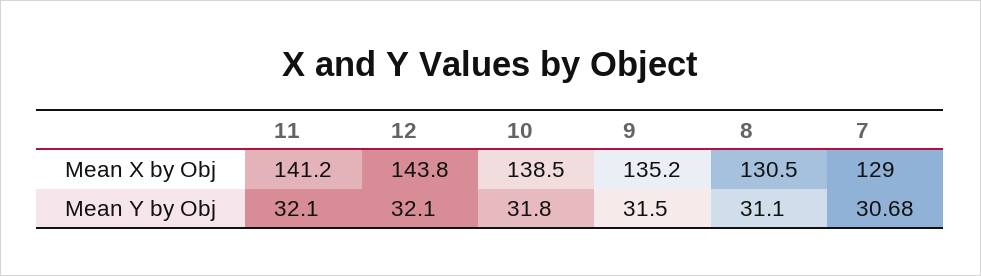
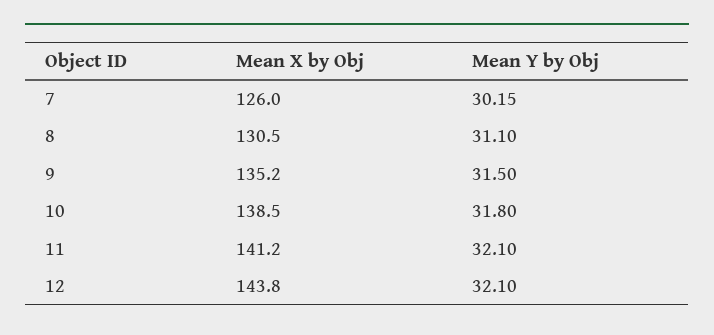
  {
    "11": {
      "Mean X by Obj": 141.2,
      "Mean Y by Obj": 32.1
    },
    "12": {
      "Mean X by Obj": 143.8,
      "Mean Y by Obj": 32.1
    },
    "10": {
      "Mean X by Obj": 138.5,
      "Mean Y by Obj": 31.8
    },
    "9": {
      "Mean X by Obj": 135.2,
      "Mean Y by Obj": 31.5
    },
    "8": {
      "Mean X by Obj": 130.5,
      "Mean Y by Obj": 31.1
    },
    "7": {
-     "Mean X by Obj": 129,
+     "Mean X by Obj": 126,
-     "Mean Y by Obj": 30.68
+     "Mean Y by Obj": 30.15
    }
  }

